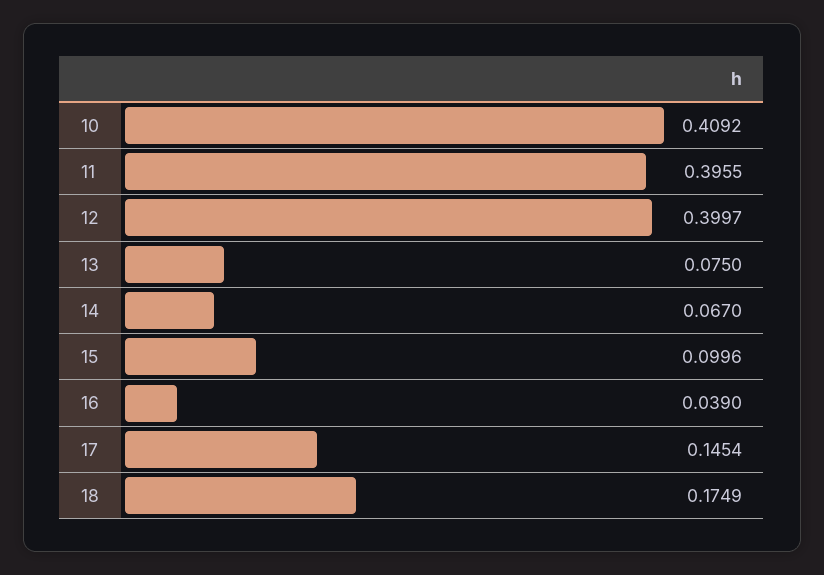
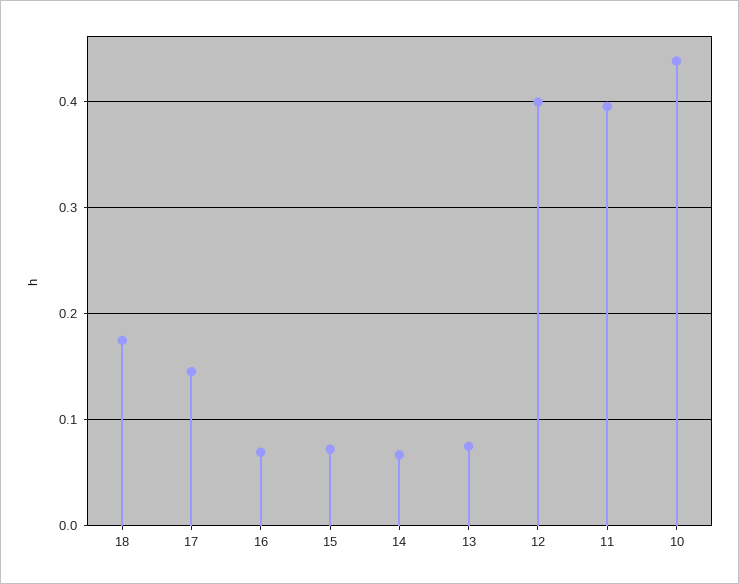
  {
-   "10": 0.4092,
+   "10": 0.44,
    "11": 0.3955,
    "12": 0.3997,
    "13": 0.075,
    "14": 0.067,
-   "15": 0.0996,
+   "15": 0.07,
-   "16": 0.039,
+   "16": 0.07,
    "17": 0.1454,
    "18": 0.1749
  }

